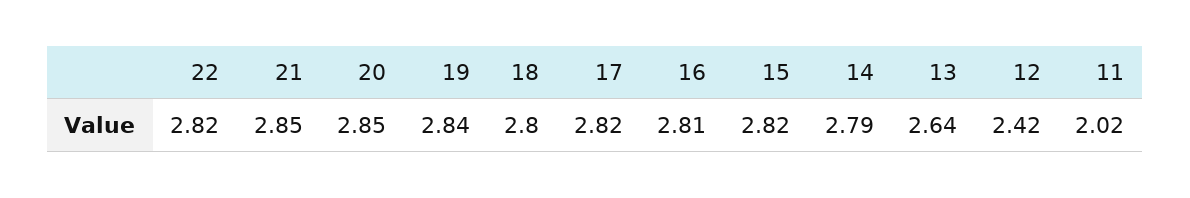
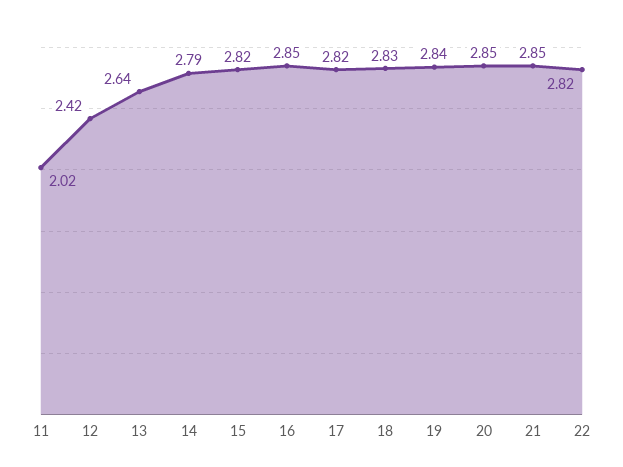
  {
    "22": 2.82,
    "21": 2.85,
    "20": 2.85,
    "19": 2.84,
-   "18": 2.8,
+   "18": 2.83,
    "17": 2.82,
-   "16": 2.81,
+   "16": 2.85,
    "15": 2.82,
    "14": 2.79,
    "13": 2.64,
    "12": 2.42,
    "11": 2.02
  }

